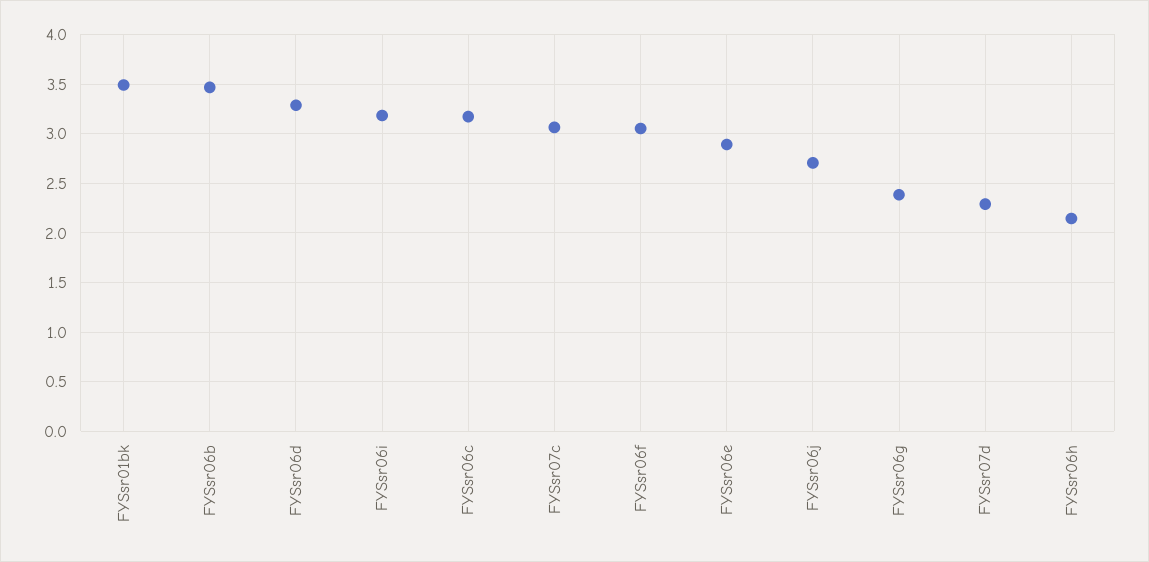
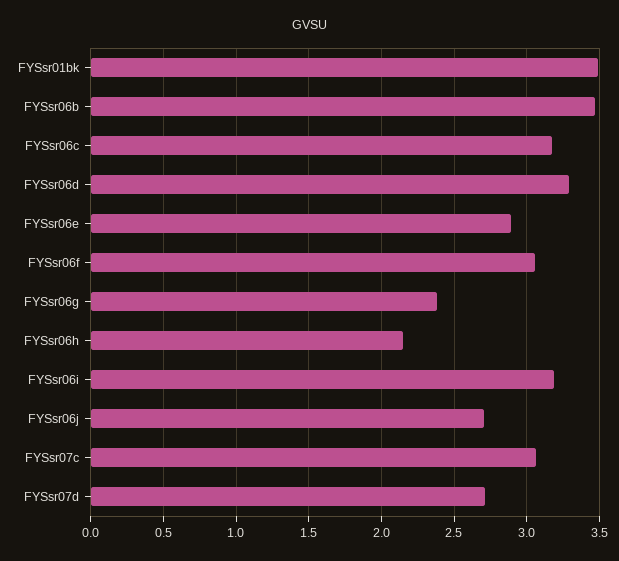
  {
    "FYSsr01bk": 3.5,
    "FYSsr06b": 3.45,
    "FYSsr06d": 3.3,
    "FYSsr06i": 3.2,
    "FYSsr06c": 3.15,
    "FYSsr07c": 3.05,
    "FYSsr06f": 3.05,
    "FYSsr06e": 2.9,
    "FYSsr06j": 2.7,
    "FYSsr06g": 2.4,
-   "FYSsr07d": 2.3,
+   "FYSsr07d": 2.7,
    "FYSsr06h": 2.15
  }

